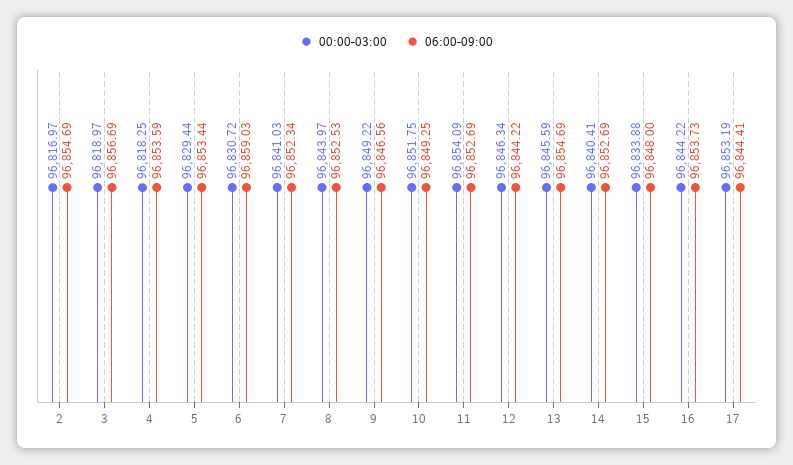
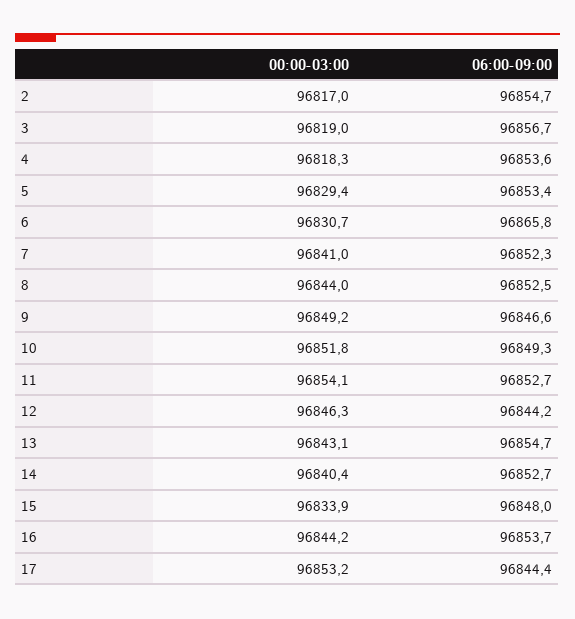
  {
    "00:00-03:00": {
      "2": 96816.97,
      "3": 96818.97,
      "4": 96818.25,
      "5": 96829.44,
      "6": 96830.72,
      "7": 96841.03,
      "8": 96843.97,
      "9": 96849.22,
      "10": 96851.75,
      "11": 96854.09,
      "12": 96846.34,
-     "13": 96845.59,
+     "13": 96843.1,
      "14": 96840.41,
      "15": 96833.88,
      "16": 96844.22,
      "17": 96853.19
    },
    "06:00-09:00": {
      "2": 96854.69,
      "3": 96856.69,
      "4": 96853.59,
      "5": 96853.44,
-     "6": 96859.03,
+     "6": 96865.8,
      "7": 96852.34,
      "8": 96852.53,
      "9": 96846.56,
      "10": 96849.25,
      "11": 96852.69,
      "12": 96844.22,
      "13": 96854.69,
      "14": 96852.69,
      "15": 96848,
      "16": 96853.73,
      "17": 96844.41
    }
  }

